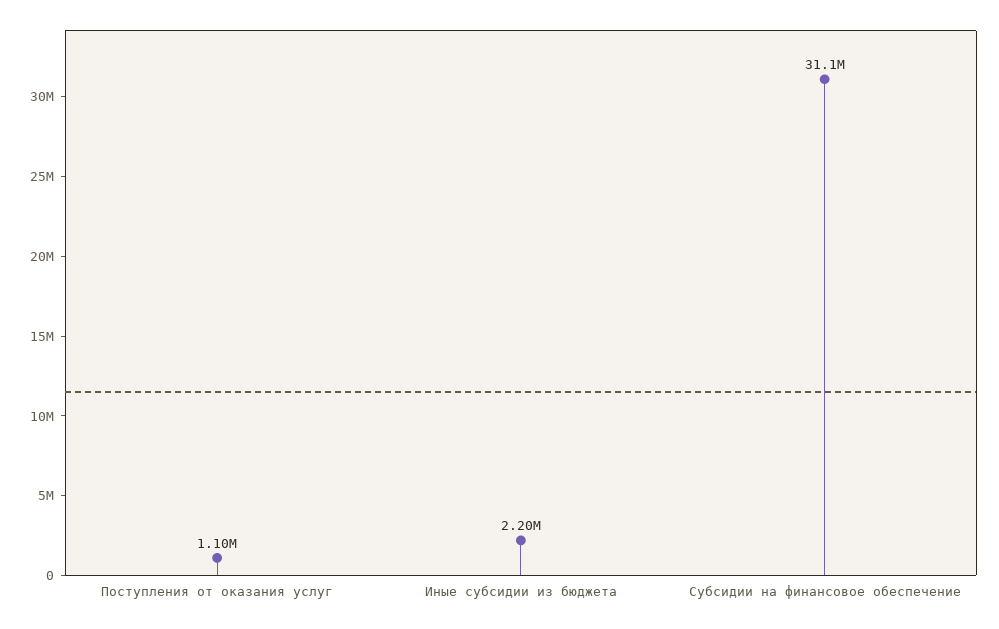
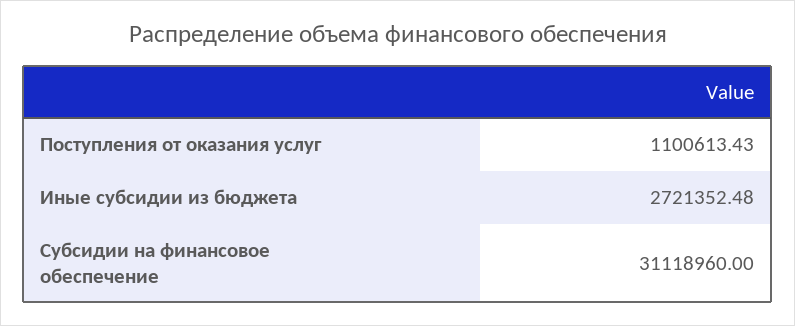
  {
    "Поступления от оказания услуг": 1100613.43,
-   "Иные субсидии из бюджета": 2200000,
+   "Иные субсидии из бюджета": 2721352.48,
    "Субсидии на финансовое обеспечение": 31118960
  }

